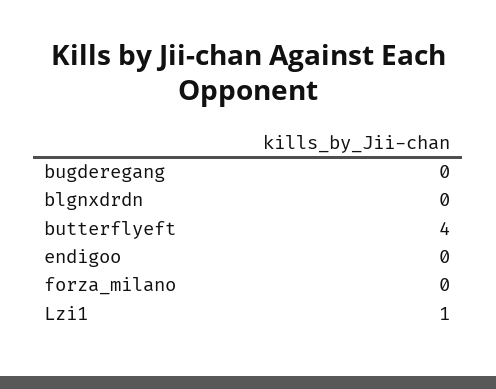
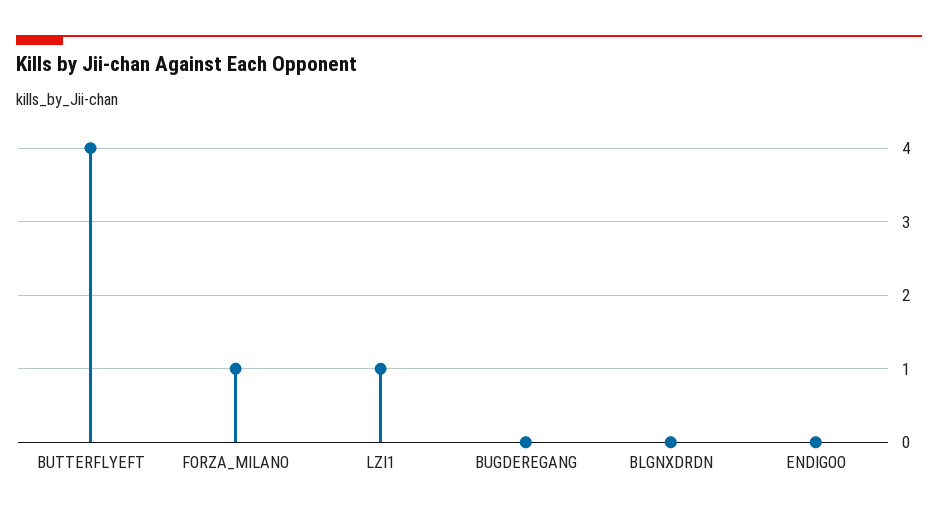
  {
    "bugderegang": 0,
    "blgnxdrdn": 0,
    "butterflyeft": 4,
    "endigoo": 0,
-   "forza_milano": 0,
+   "forza_milano": 1,
    "Lzi1": 1
  }

